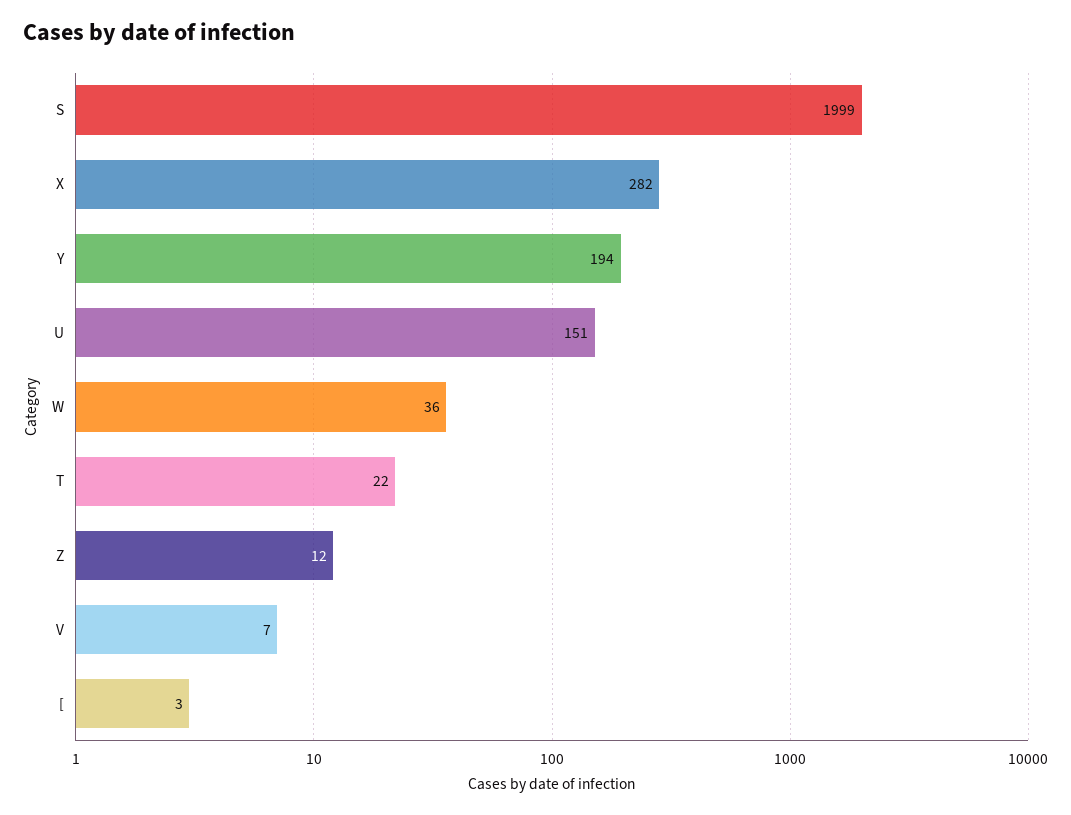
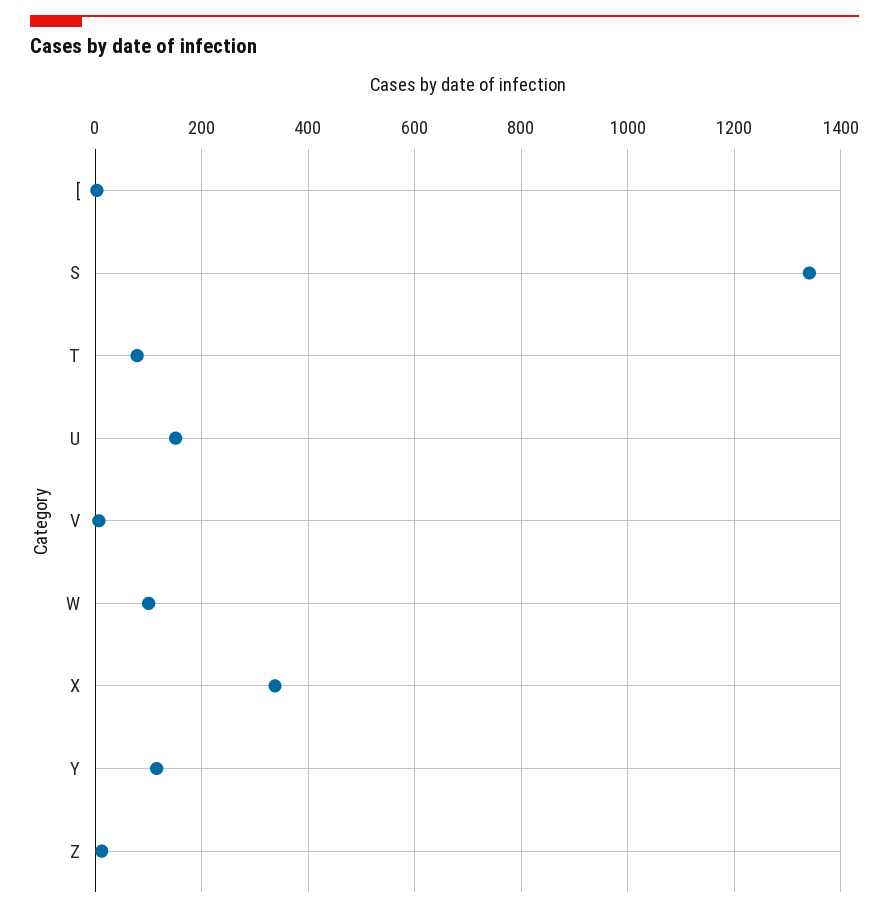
  {
-   "S": 1999,
+   "S": 1340,
-   "X": 282,
+   "X": 340,
-   "Y": 194,
+   "Y": 120,
    "U": 151,
-   "W": 36,
+   "W": 100,
-   "T": 22,
+   "T": 80,
    "Z": 12,
    "V": 7,
    "[": 3
  }

